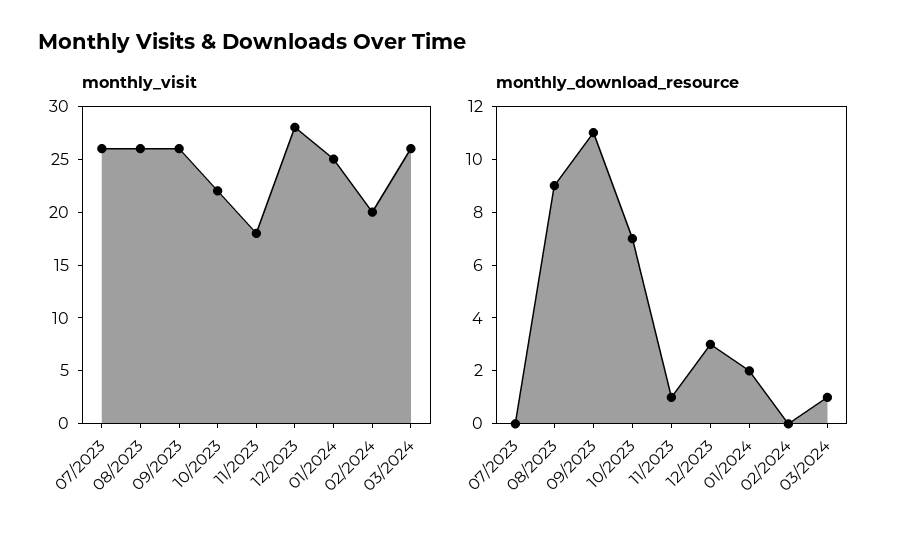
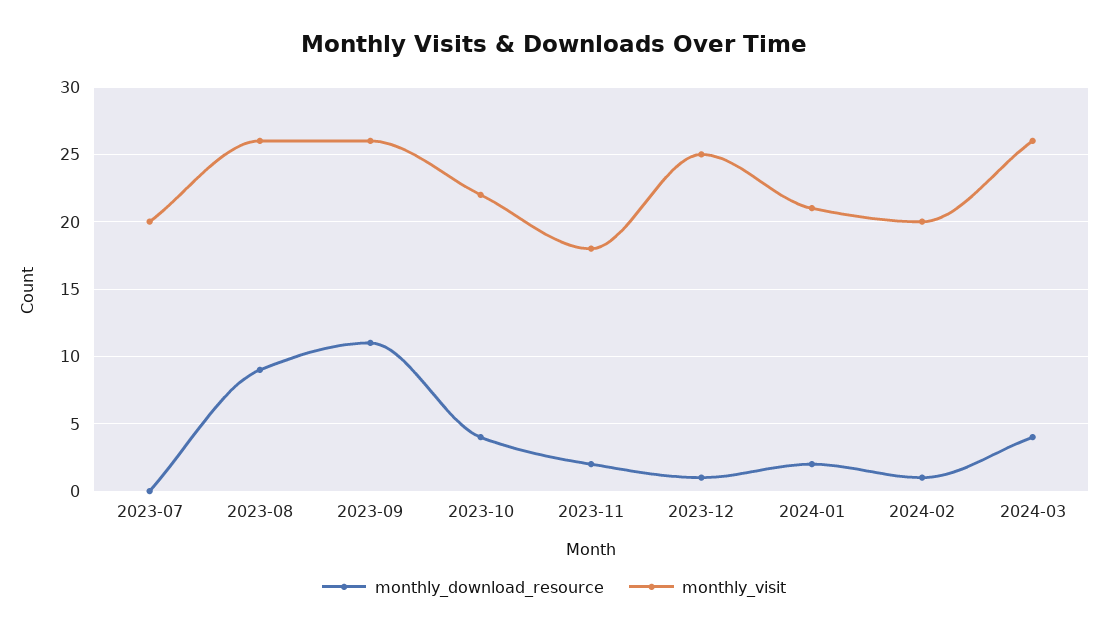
  {
    "monthly_visit": {
-     "07/2023": 26,
+     "07/2023": 20,
      "08/2023": 26,
      "09/2023": 26,
      "10/2023": 22,
      "11/2023": 18,
-     "12/2023": 28,
+     "12/2023": 25,
-     "01/2024": 25,
+     "01/2024": 21,
      "02/2024": 20,
      "03/2024": 26
    },
    "monthly_download_resource": {
      "07/2023": 0,
      "08/2023": 9,
      "09/2023": 11,
-     "10/2023": 7,
+     "10/2023": 4,
-     "11/2023": 1,
+     "11/2023": 2,
-     "12/2023": 3,
+     "12/2023": 1,
      "01/2024": 2,
-     "02/2024": 0,
+     "02/2024": 1,
-     "03/2024": 1
+     "03/2024": 4
    }
  }

